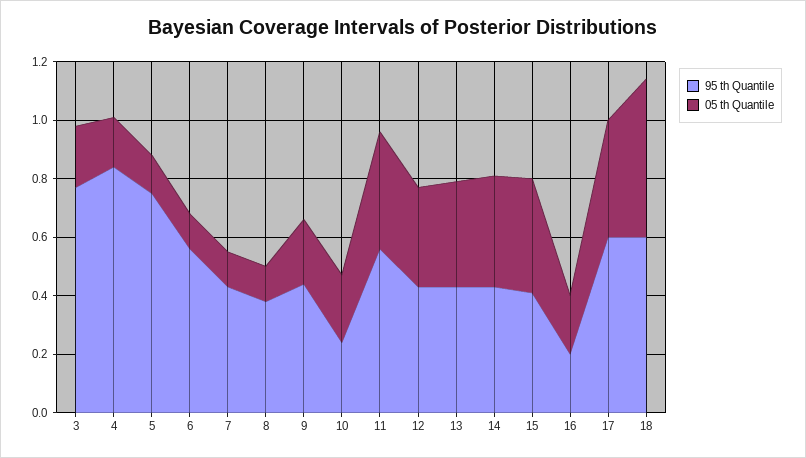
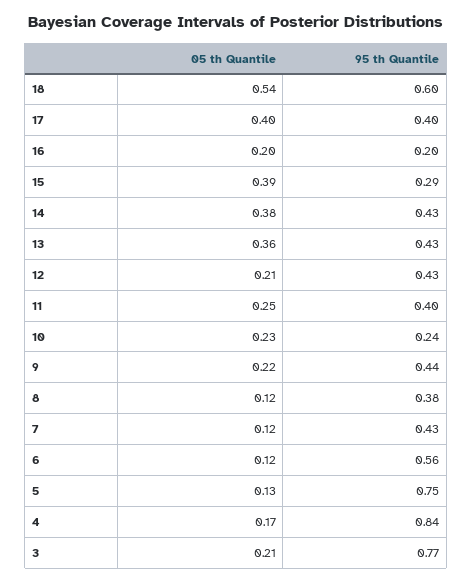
  {
    "95 th Quantile": {
      "3": 0.77,
      "4": 0.84,
      "5": 0.75,
      "6": 0.56,
      "7": 0.43,
      "8": 0.38,
      "9": 0.44,
      "10": 0.24,
-     "11": 0.55,
+     "11": 0.4,
      "12": 0.43,
      "13": 0.43,
      "14": 0.43,
-     "15": 0.4,
+     "15": 0.29,
      "16": 0.2,
-     "17": 0.6,
+     "17": 0.4,
      "18": 0.6
    },
    "05 th Quantile": {
      "3": 0.21,
      "4": 0.17,
      "5": 0.13,
      "6": 0.12,
      "7": 0.12,
      "8": 0.12,
      "9": 0.22,
      "10": 0.23,
-     "11": 0.4,
+     "11": 0.25,
-     "12": 0.35,
+     "12": 0.21,
      "13": 0.36,
      "14": 0.38,
      "15": 0.39,
      "16": 0.2,
      "17": 0.4,
      "18": 0.54
    }
  }

